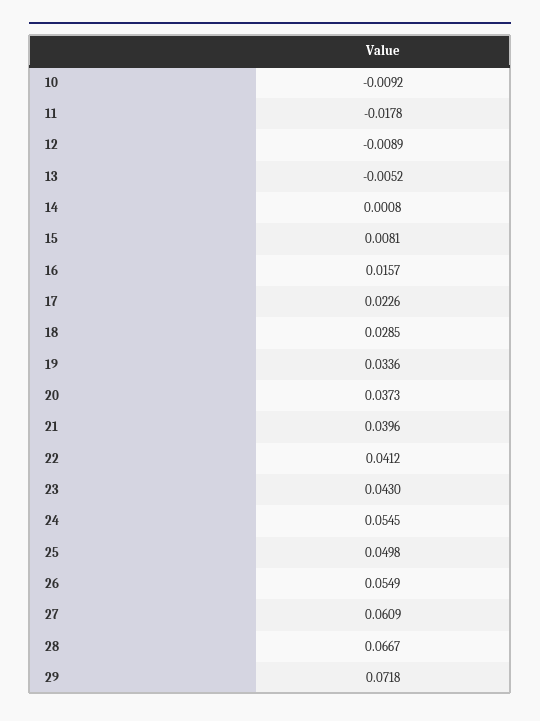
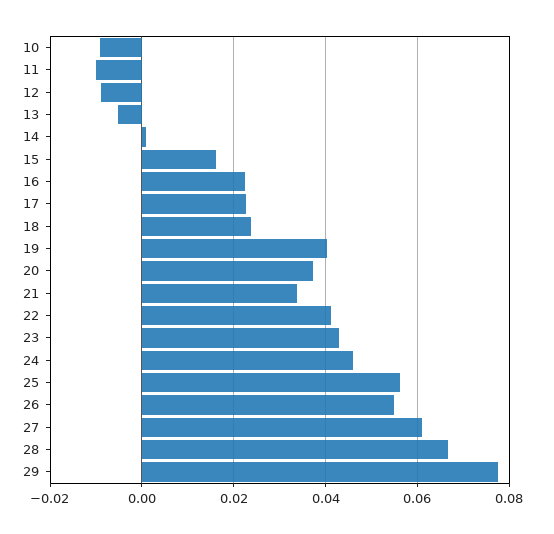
  {
    "10": -0.0092,
-   "11": -0.0178,
+   "11": -0.01,
    "12": -0.0089,
    "13": -0.0052,
    "14": 0.0008,
-   "15": 0.0081,
+   "15": 0.016,
-   "16": 0.0157,
+   "16": 0.022,
    "17": 0.0226,
-   "18": 0.0285,
+   "18": 0.024,
-   "19": 0.0336,
+   "19": 0.04,
    "20": 0.0373,
-   "21": 0.0396,
+   "21": 0.034,
    "22": 0.0412,
    "23": 0.043,
-   "24": 0.0545,
+   "24": 0.046,
-   "25": 0.0498,
+   "25": 0.056,
    "26": 0.0549,
    "27": 0.0609,
    "28": 0.0667,
-   "29": 0.0718
+   "29": 0.078
  }

